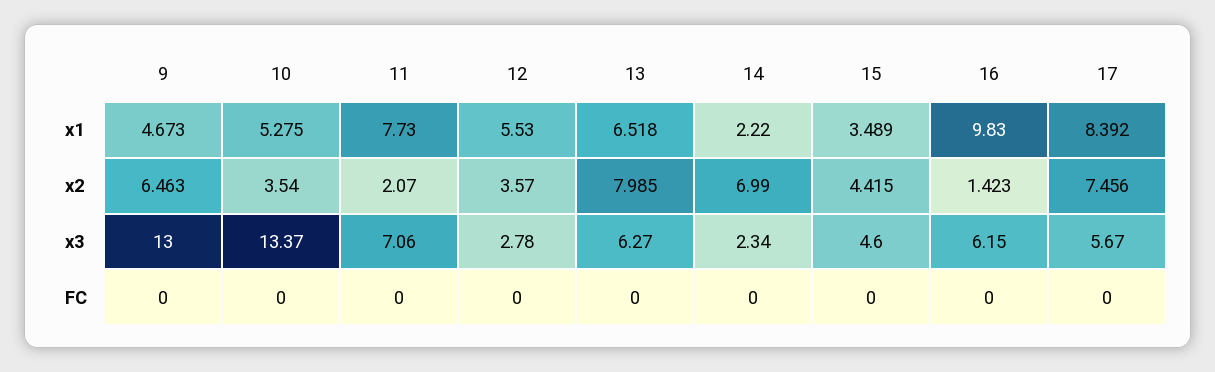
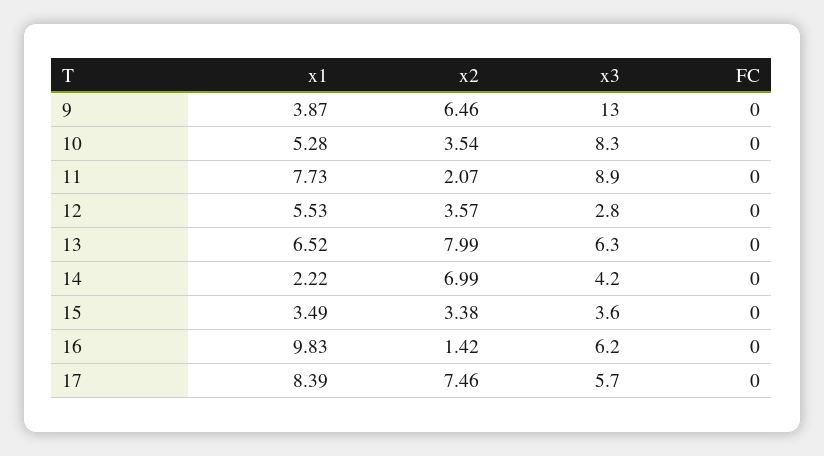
  {
    "9": {
-     "x1": 4.673,
+     "x1": 3.87,
      "x2": 6.463,
      "x3": 13,
      "FC": 0
    },
    "10": {
      "x1": 5.275,
      "x2": 3.54,
-     "x3": 13.37,
+     "x3": 8.3,
      "FC": 0
    },
    "11": {
      "x1": 7.73,
      "x2": 2.07,
-     "x3": 7.06,
+     "x3": 8.9,
      "FC": 0
    },
    "12": {
      "x1": 5.53,
      "x2": 3.57,
      "x3": 2.78,
      "FC": 0
    },
    "13": {
      "x1": 6.518,
      "x2": 7.985,
      "x3": 6.27,
      "FC": 0
    },
    "14": {
      "x1": 2.22,
      "x2": 6.99,
-     "x3": 2.34,
+     "x3": 4.2,
      "FC": 0
    },
    "15": {
      "x1": 3.489,
-     "x2": 4.415,
+     "x2": 3.38,
-     "x3": 4.6,
+     "x3": 3.6,
      "FC": 0
    },
    "16": {
      "x1": 9.83,
      "x2": 1.423,
      "x3": 6.15,
      "FC": 0
    },
    "17": {
      "x1": 8.392,
      "x2": 7.456,
      "x3": 5.67,
      "FC": 0
    }
  }

